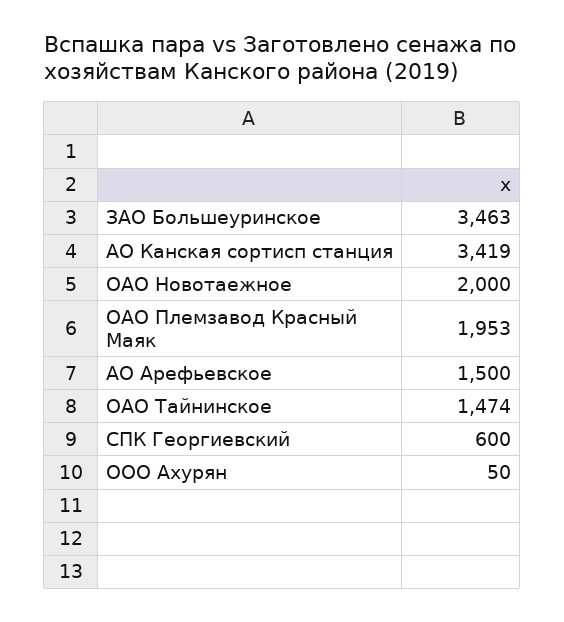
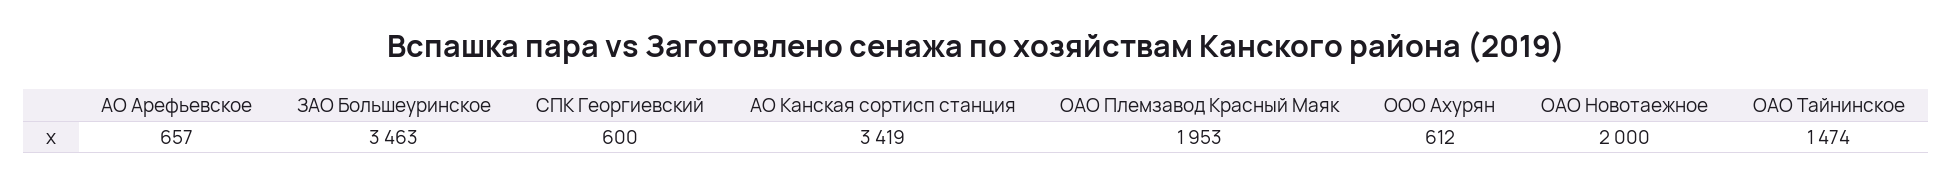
  {
    "ЗАО Большеуринское": 3463,
    "АО Канская сортисп станция": 3419,
    "ОАО Новотаежное": 2000,
    "ОАО Племзавод Красный Маяк": 1953,
-   "АО Арефьевское": 1500,
+   "АО Арефьевское": 657,
    "ОАО Тайнинское": 1474,
    "СПК Георгиевский": 600,
-   "ООО Ахурян": 50
+   "ООО Ахурян": 612
  }

